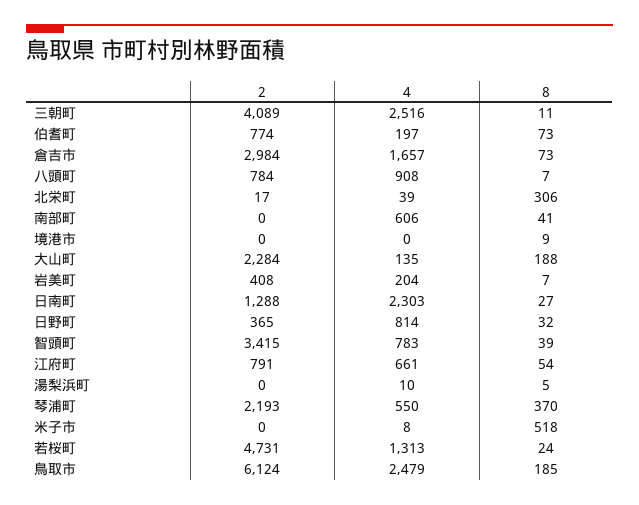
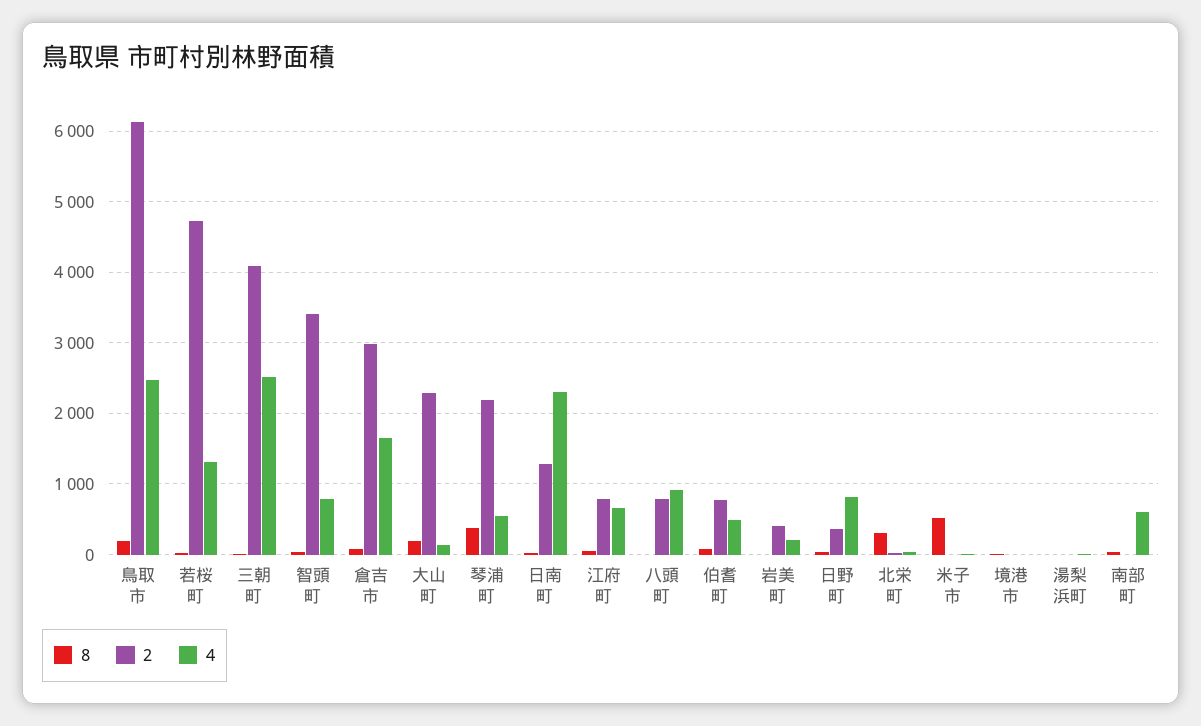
  {
    "2": {
      "三朝町": 4089,
      "伯耆町": 774,
      "倉吉市": 2984,
      "八頭町": 784,
      "北栄町": 17,
      "南部町": 0,
      "境港市": 0,
      "大山町": 2284,
      "岩美町": 408,
      "日南町": 1288,
      "日野町": 365,
      "智頭町": 3415,
      "江府町": 791,
      "湯梨浜町": 0,
      "琴浦町": 2193,
      "米子市": 0,
      "若桜町": 4731,
      "鳥取市": 6124
    },
    "4": {
      "三朝町": 2516,
-     "伯耆町": 197,
+     "伯耆町": 500,
      "倉吉市": 1657,
      "八頭町": 908,
      "北栄町": 39,
      "南部町": 606,
      "境港市": 0,
      "大山町": 135,
      "岩美町": 204,
      "日南町": 2303,
      "日野町": 814,
      "智頭町": 783,
      "江府町": 661,
      "湯梨浜町": 10,
      "琴浦町": 550,
      "米子市": 8,
      "若桜町": 1313,
      "鳥取市": 2479
    },
    "8": {
      "三朝町": 11,
      "伯耆町": 73,
      "倉吉市": 73,
      "八頭町": 7,
      "北栄町": 306,
      "南部町": 41,
      "境港市": 9,
      "大山町": 188,
      "岩美町": 7,
      "日南町": 27,
      "日野町": 32,
      "智頭町": 39,
      "江府町": 54,
      "湯梨浜町": 5,
      "琴浦町": 370,
      "米子市": 518,
      "若桜町": 24,
      "鳥取市": 185
    }
  }

